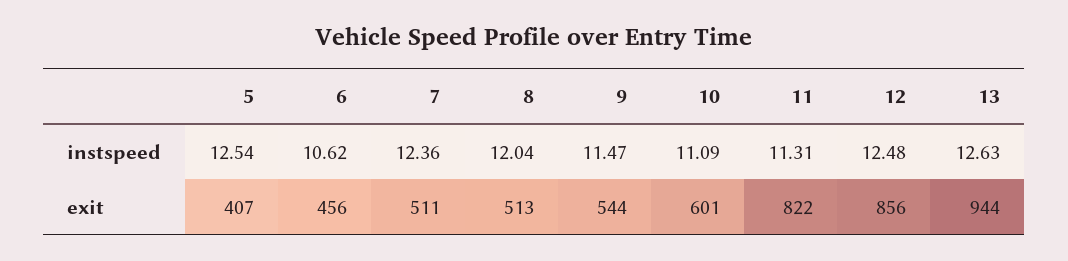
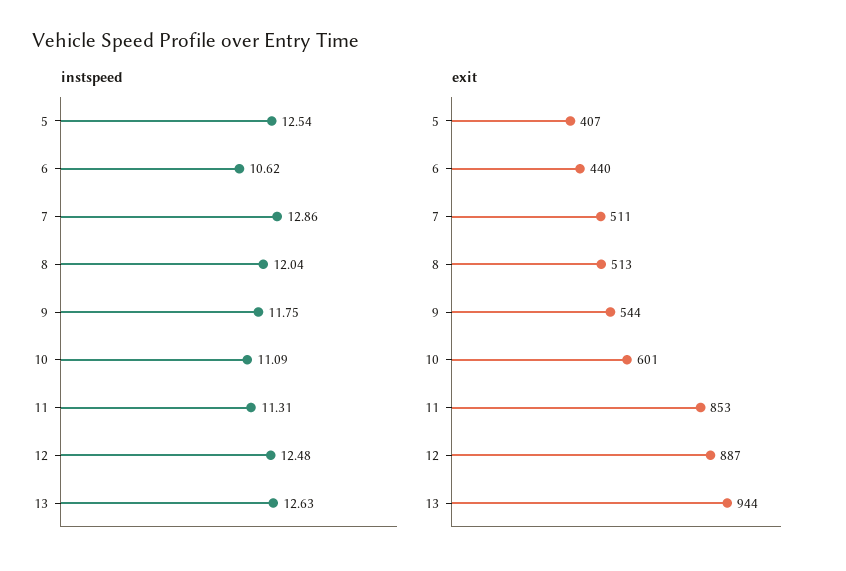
  {
    "instspeed": {
      "5": 12.54,
      "6": 10.62,
-     "7": 12.36,
+     "7": 12.86,
      "8": 12.04,
-     "9": 11.47,
+     "9": 11.75,
      "10": 11.09,
      "11": 11.31,
      "12": 12.48,
      "13": 12.63
    },
    "exit": {
      "5": 407,
-     "6": 456,
+     "6": 440,
      "7": 511,
      "8": 513,
      "9": 544,
      "10": 601,
-     "11": 822,
+     "11": 853,
-     "12": 856,
+     "12": 887,
      "13": 944
    }
  }

